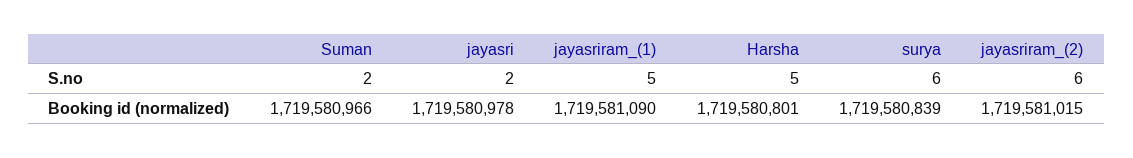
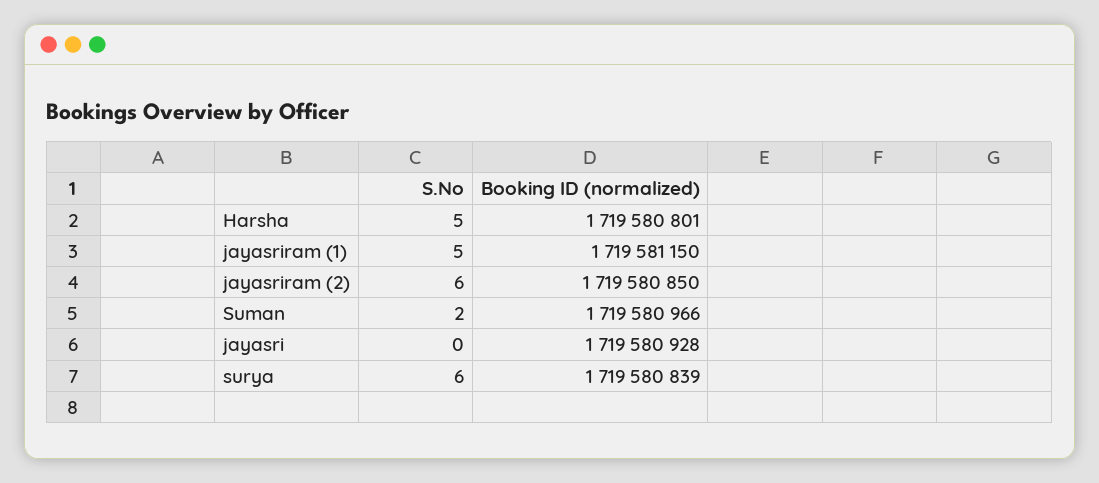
  {
    "Suman": {
      "S.no": 2,
      "Booking id (normalized)": 1719580966
    },
    "jayasri": {
-     "S.no": 2,
+     "S.no": 0,
-     "Booking id (normalized)": 1719580978
+     "Booking id (normalized)": 1719580928
    },
    "jayasriram_(1)": {
      "S.no": 5,
-     "Booking id (normalized)": 1719581090
+     "Booking id (normalized)": 1719581150
    },
    "Harsha": {
      "S.no": 5,
      "Booking id (normalized)": 1719580801
    },
    "surya": {
      "S.no": 6,
      "Booking id (normalized)": 1719580839
    },
    "jayasriram_(2)": {
      "S.no": 6,
-     "Booking id (normalized)": 1719581015
+     "Booking id (normalized)": 1719580850
    }
  }

